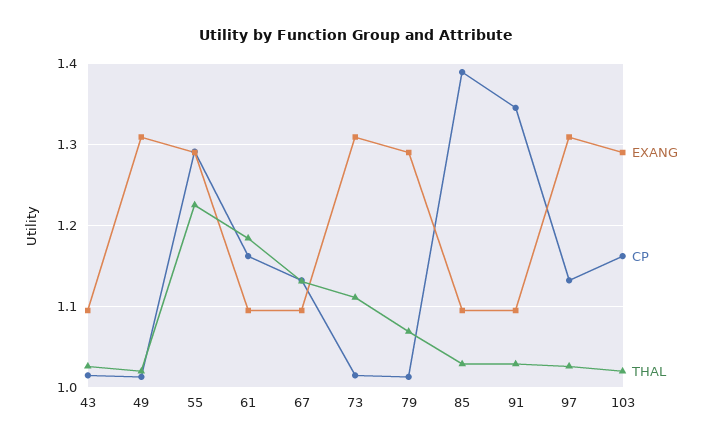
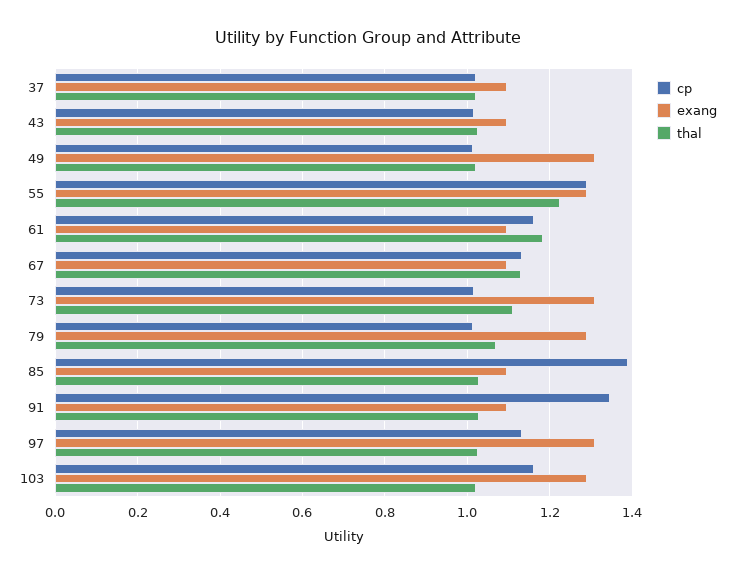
  {
    "EXANG": {
      "43": 1.1,
      "49": 1.31,
      "55": 1.29,
      "61": 1.1,
      "67": 1.1,
      "73": 1.31,
      "79": 1.29,
      "85": 1.1,
      "91": 1.1,
      "97": 1.31,
-     "103": 1.29
+     "103": 1.29,
+     "37": 1.1
    },
    "CP": {
      "43": 1.02,
      "49": 1.01,
      "55": 1.29,
      "61": 1.16,
      "67": 1.13,
      "73": 1.02,
      "79": 1.01,
      "85": 1.39,
      "91": 1.35,
      "97": 1.13,
-     "103": 1.16
+     "103": 1.16,
+     "37": 1.02
    },
    "THAL": {
      "43": 1.03,
      "49": 1.02,
      "55": 1.23,
      "61": 1.18,
      "67": 1.13,
      "73": 1.11,
      "79": 1.07,
      "85": 1.03,
      "91": 1.03,
      "97": 1.03,
-     "103": 1.02
+     "103": 1.02,
+     "37": 1.02
    }
  }

